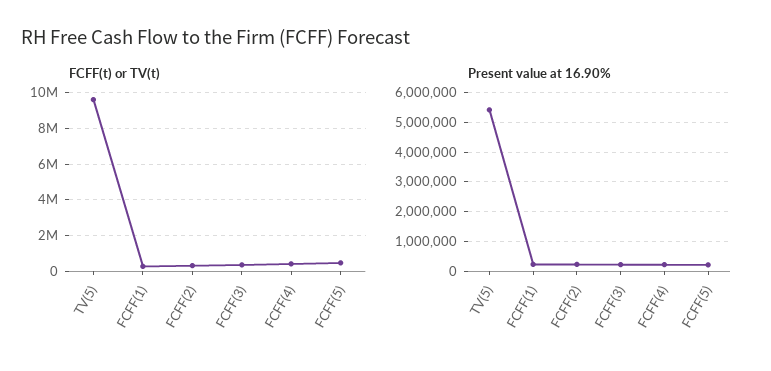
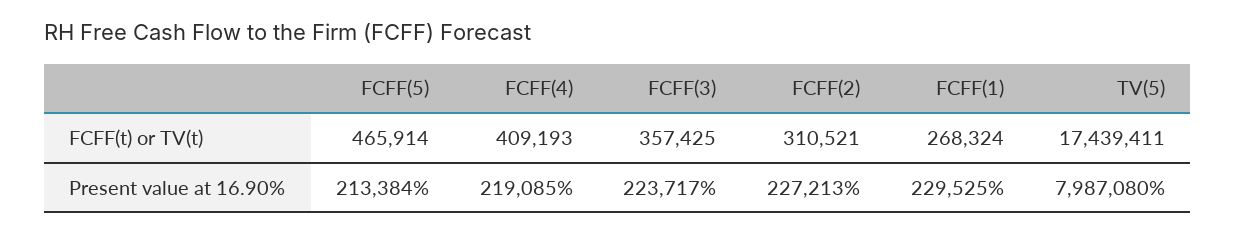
  {
    "FCFF(t) or TV(t)": {
-     "TV(5)": 9500000,
+     "TV(5)": 17439411,
      "FCFF(1)": 268324,
      "FCFF(2)": 310521,
      "FCFF(3)": 357425,
      "FCFF(4)": 409193,
      "FCFF(5)": 465914
    },
    "Present value at 16.90%": {
-     "TV(5)": 5500000,
+     "TV(5)": 7987080,
      "FCFF(1)": 229525,
      "FCFF(2)": 227213,
      "FCFF(3)": 223717,
      "FCFF(4)": 219085,
      "FCFF(5)": 213384
    }
  }

